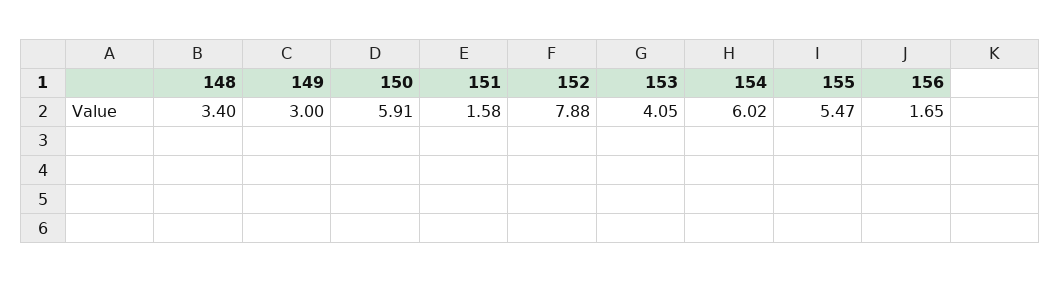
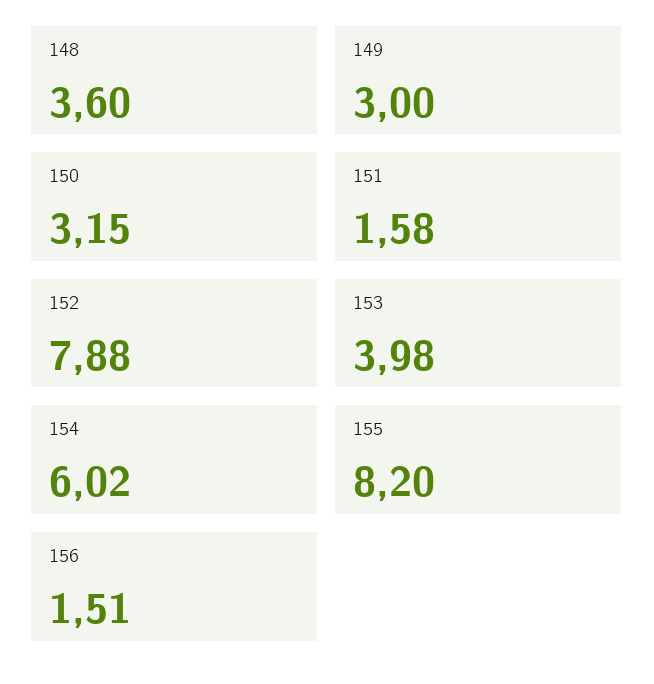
  {
-   "148": 3.4,
+   "148": 3.6,
    "149": 3,
-   "150": 5.91,
+   "150": 3.15,
    "151": 1.58,
    "152": 7.88,
-   "153": 4.05,
+   "153": 3.98,
    "154": 6.02,
-   "155": 5.47,
+   "155": 8.2,
-   "156": 1.65
+   "156": 1.51
  }

